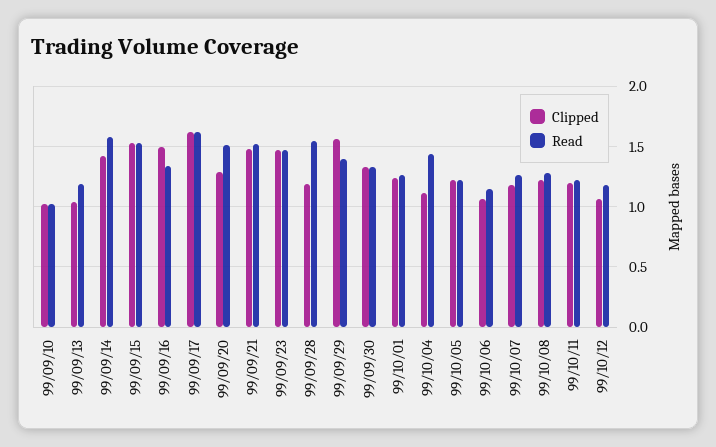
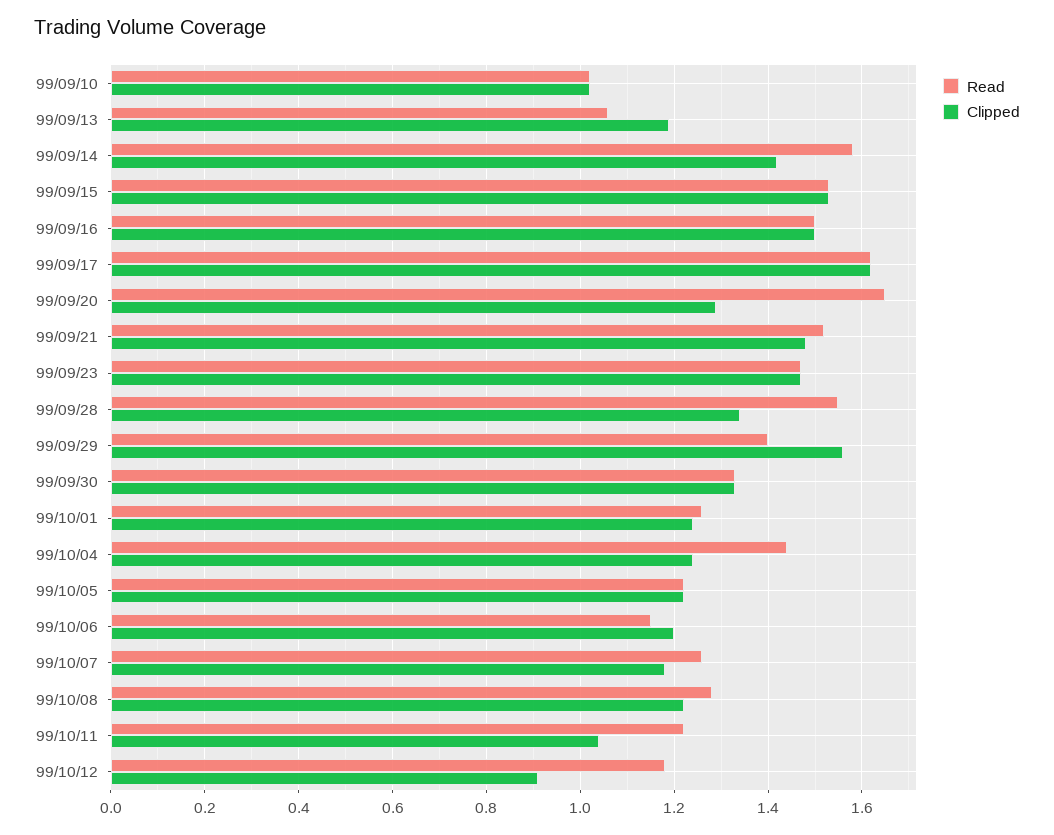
  {
    "Clipped": {
      "99/09/10": 1,
-     "99/09/13": 1.05,
+     "99/09/13": 1.2,
      "99/09/14": 1.4,
      "99/09/15": 1.55,
      "99/09/16": 1.5,
      "99/09/17": 1.6,
      "99/09/20": 1.3,
      "99/09/21": 1.5,
      "99/09/23": 1.45,
-     "99/09/28": 1.2,
+     "99/09/28": 1.35,
      "99/09/29": 1.55,
      "99/09/30": 1.35,
      "99/10/01": 1.25,
-     "99/10/04": 1.1,
+     "99/10/04": 1.25,
      "99/10/05": 1.2,
-     "99/10/06": 1.05,
+     "99/10/06": 1.2,
      "99/10/07": 1.2,
      "99/10/08": 1.2,
-     "99/10/11": 1.2,
+     "99/10/11": 1.05,
-     "99/10/12": 1.05
+     "99/10/12": 0.9
    },
    "Read": {
      "99/09/10": 1,
-     "99/09/13": 1.2,
+     "99/09/13": 1.05,
      "99/09/14": 1.6,
      "99/09/15": 1.55,
-     "99/09/16": 1.35,
+     "99/09/16": 1.5,
      "99/09/17": 1.6,
-     "99/09/20": 1.5,
+     "99/09/20": 1.65,
      "99/09/21": 1.5,
      "99/09/23": 1.45,
      "99/09/28": 1.55,
      "99/09/29": 1.4,
      "99/09/30": 1.35,
      "99/10/01": 1.25,
      "99/10/04": 1.45,
      "99/10/05": 1.2,
      "99/10/06": 1.15,
      "99/10/07": 1.25,
      "99/10/08": 1.3,
      "99/10/11": 1.2,
      "99/10/12": 1.2
    }
  }

